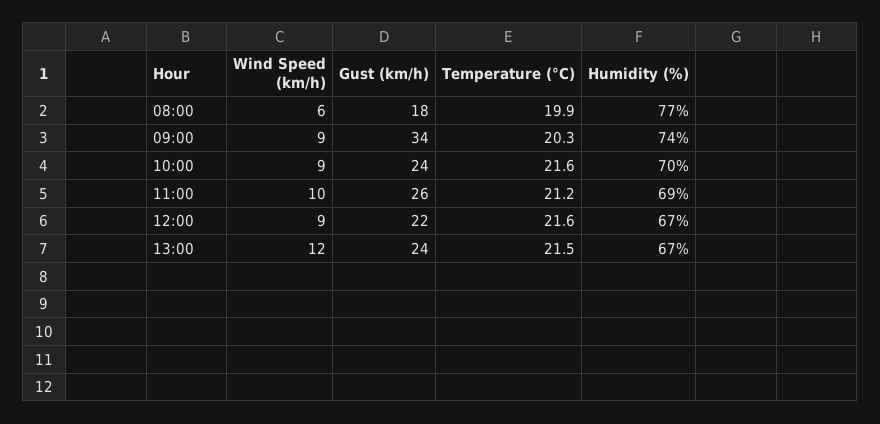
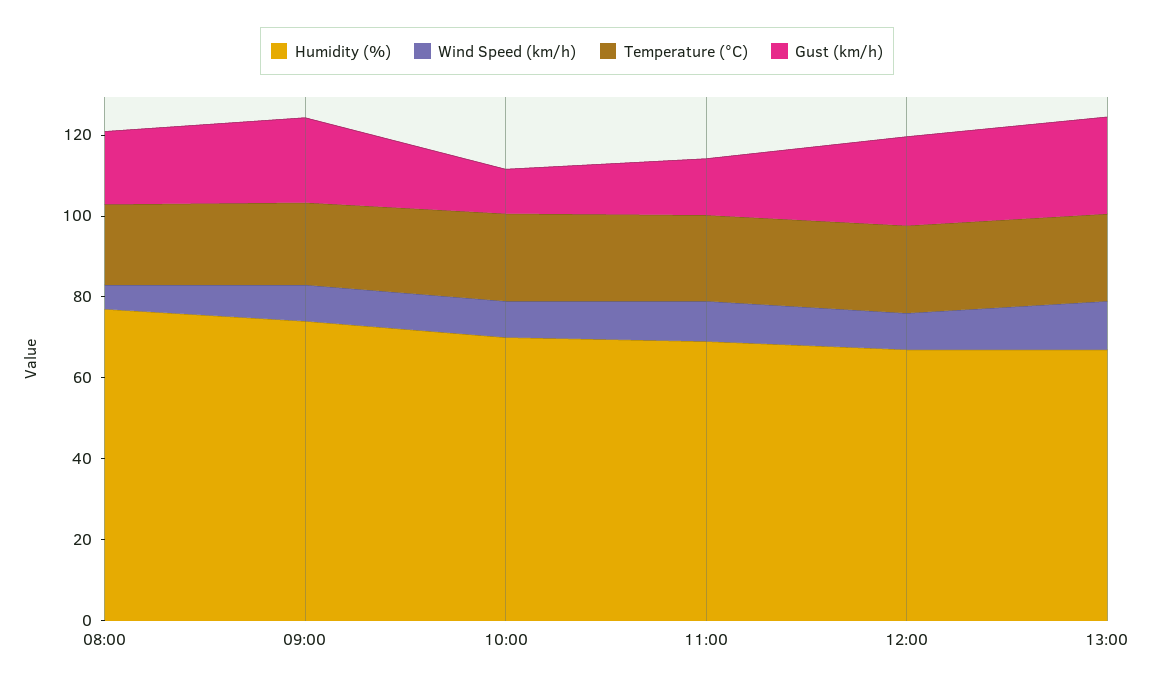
  {
    "Wind Speed (km/h)": {
      "08:00": 6,
      "09:00": 9,
      "10:00": 9,
      "11:00": 10,
      "12:00": 9,
      "13:00": 12
    },
    "Gust (km/h)": {
      "08:00": 18,
-     "09:00": 34,
+     "09:00": 20,
-     "10:00": 24,
+     "10:00": 10,
-     "11:00": 26,
+     "11:00": 15,
      "12:00": 22,
      "13:00": 24
    },
    "Temperature (°C)": {
      "08:00": 19.9,
      "09:00": 20.3,
      "10:00": 21.6,
      "11:00": 21.2,
      "12:00": 21.6,
      "13:00": 21.5
    },
    "Humidity (%)": {
      "08:00": 77,
      "09:00": 74,
      "10:00": 70,
      "11:00": 69,
      "12:00": 67,
      "13:00": 67
    }
  }

